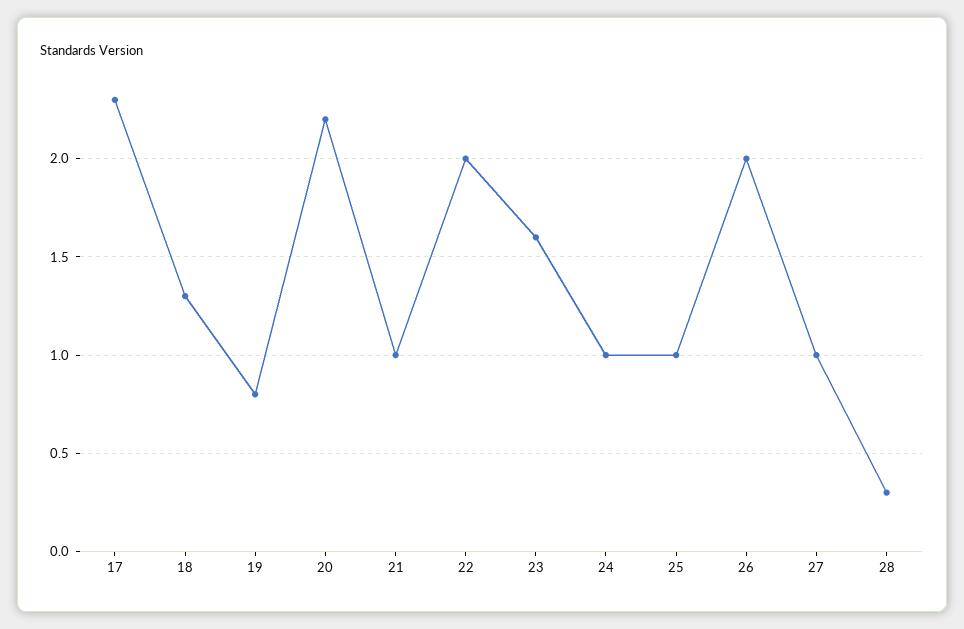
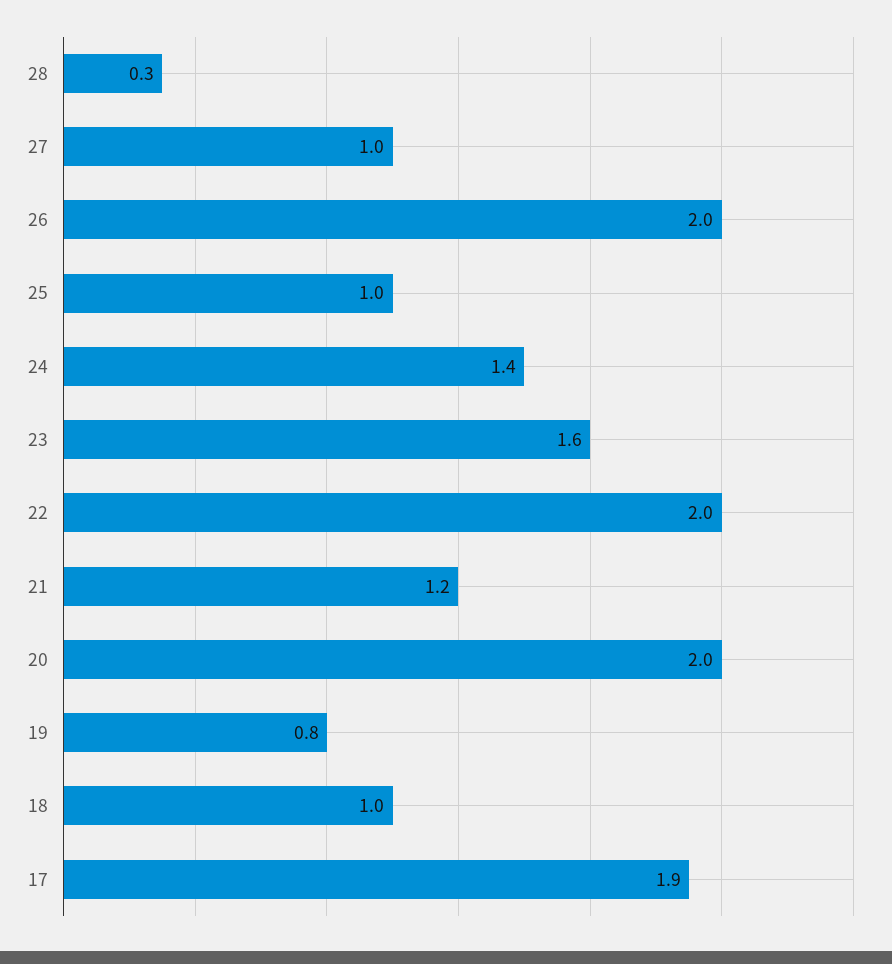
  {
-   "17": 2.3,
+   "17": 1.9,
-   "18": 1.3,
+   "18": 1,
    "19": 0.8,
-   "20": 2.2,
+   "20": 2,
-   "21": 1,
+   "21": 1.2,
    "22": 2,
    "23": 1.6,
-   "24": 1,
+   "24": 1.4,
    "25": 1,
    "26": 2,
    "27": 1,
    "28": 0.3
  }

